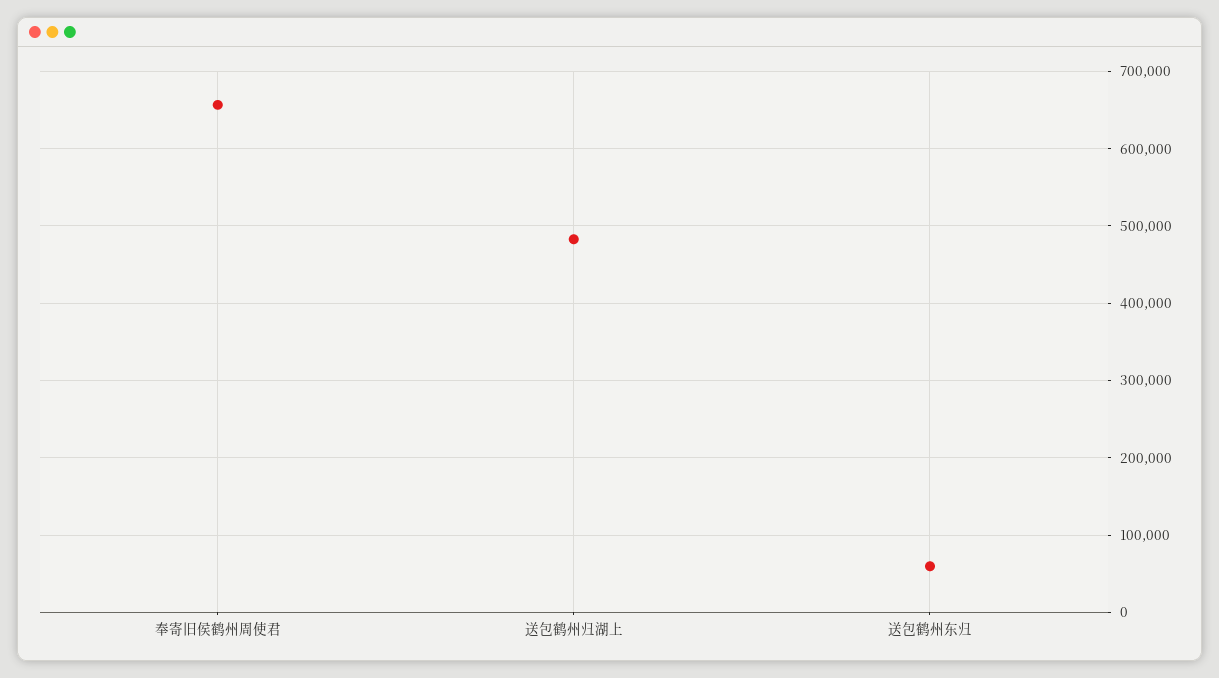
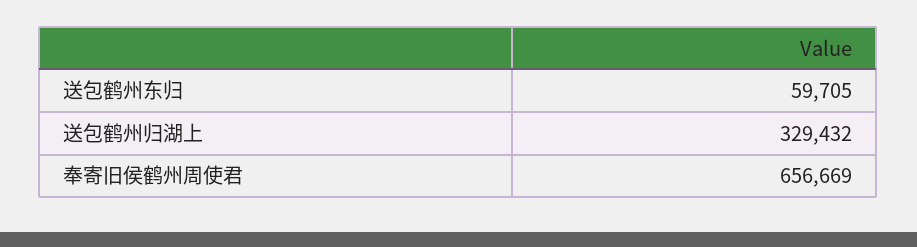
  {
    "奉寄旧侯鹤州周使君": 656669,
-   "送包鹤州归湖上": 480000,
+   "送包鹤州归湖上": 329432,
    "送包鹤州东归": 59705
  }

